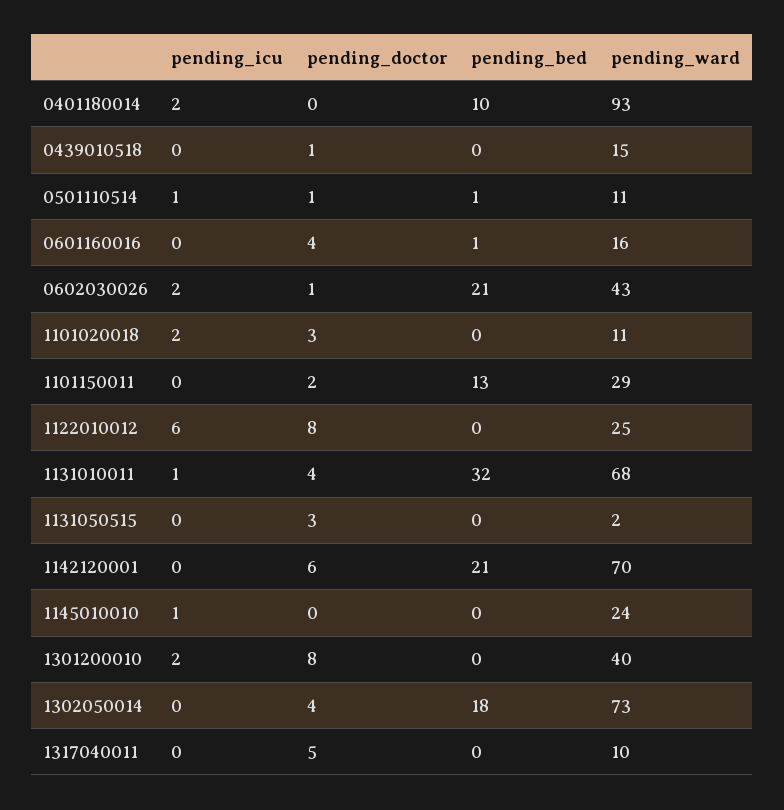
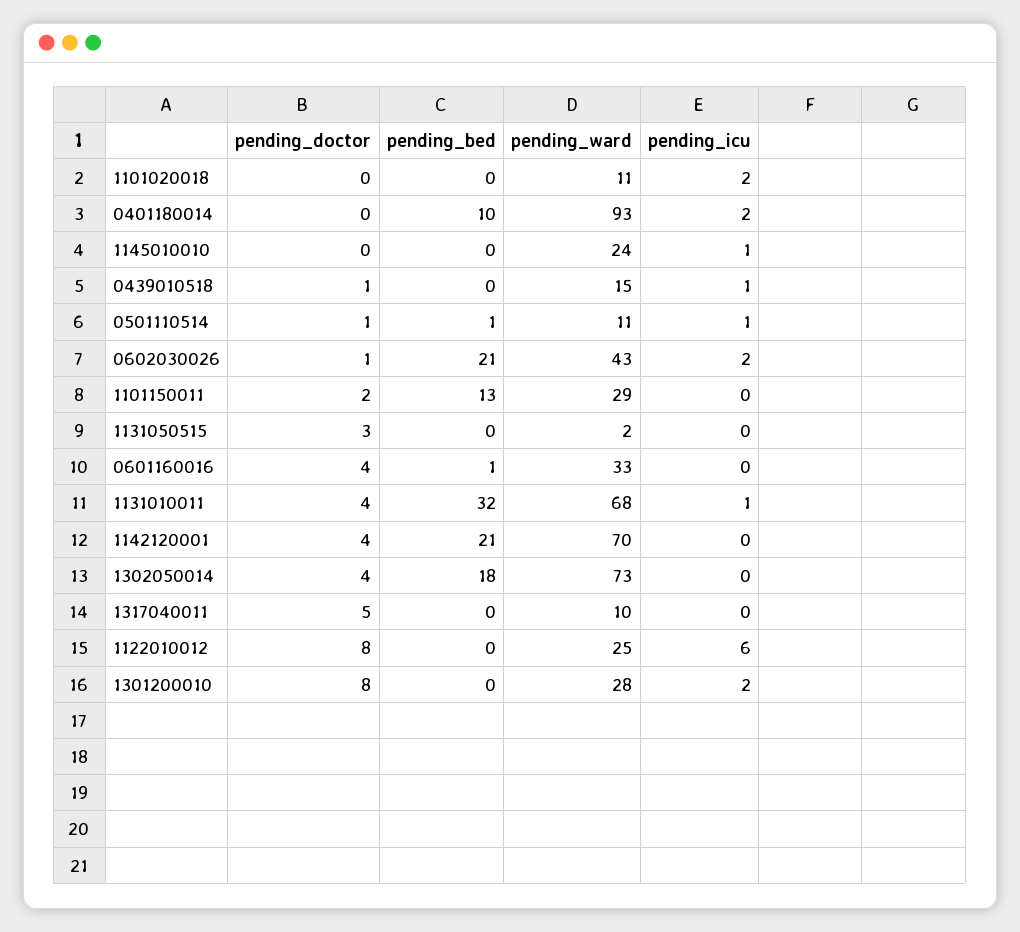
  {
    "pending_icu": {
      "0401180014": 2,
-     "0439010518": 0,
+     "0439010518": 1,
      "0501110514": 1,
      "0601160016": 0,
      "0602030026": 2,
      "1101020018": 2,
      "1101150011": 0,
      "1122010012": 6,
      "1131010011": 1,
      "1131050515": 0,
      "1142120001": 0,
      "1145010010": 1,
      "1301200010": 2,
      "1302050014": 0,
      "1317040011": 0
    },
    "pending_doctor": {
      "0401180014": 0,
      "0439010518": 1,
      "0501110514": 1,
      "0601160016": 4,
      "0602030026": 1,
-     "1101020018": 3,
+     "1101020018": 0,
      "1101150011": 2,
      "1122010012": 8,
      "1131010011": 4,
      "1131050515": 3,
-     "1142120001": 6,
+     "1142120001": 4,
      "1145010010": 0,
      "1301200010": 8,
      "1302050014": 4,
      "1317040011": 5
    },
    "pending_bed": {
      "0401180014": 10,
      "0439010518": 0,
      "0501110514": 1,
      "0601160016": 1,
      "0602030026": 21,
      "1101020018": 0,
      "1101150011": 13,
      "1122010012": 0,
      "1131010011": 32,
      "1131050515": 0,
      "1142120001": 21,
      "1145010010": 0,
      "1301200010": 0,
      "1302050014": 18,
      "1317040011": 0
    },
    "pending_ward": {
      "0401180014": 93,
      "0439010518": 15,
      "0501110514": 11,
-     "0601160016": 16,
+     "0601160016": 33,
      "0602030026": 43,
      "1101020018": 11,
      "1101150011": 29,
      "1122010012": 25,
      "1131010011": 68,
      "1131050515": 2,
      "1142120001": 70,
      "1145010010": 24,
-     "1301200010": 40,
+     "1301200010": 28,
      "1302050014": 73,
      "1317040011": 10
    }
  }

